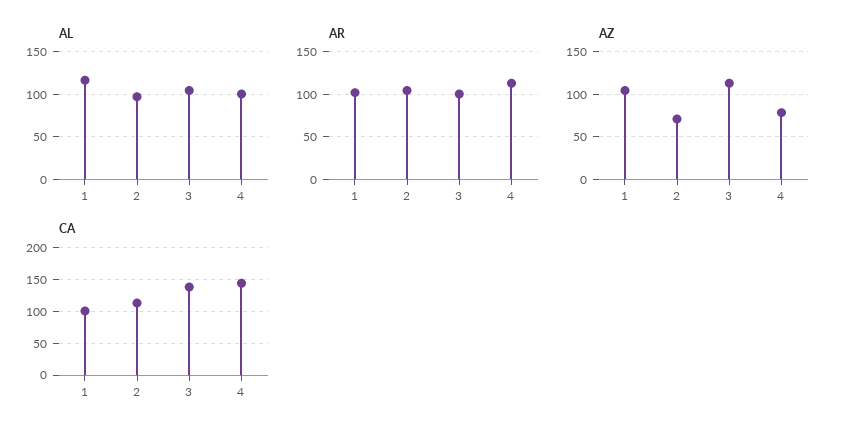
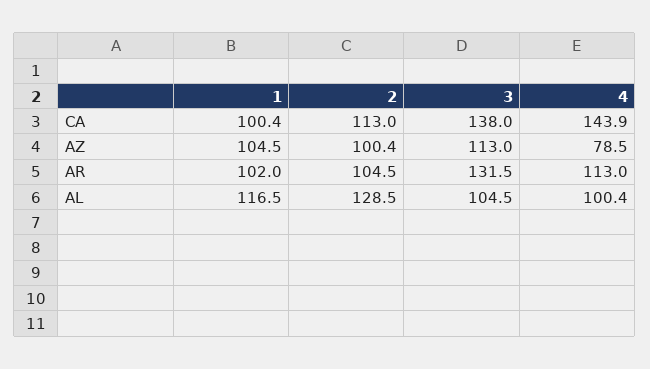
  {
    "AL": {
      "1": 116.5,
-     "2": 100,
+     "2": 128.5,
      "3": 104.5,
      "4": 100.4
    },
    "AR": {
      "1": 102,
      "2": 104.5,
-     "3": 100,
+     "3": 131.5,
      "4": 113
    },
    "AZ": {
      "1": 104.5,
-     "2": 70,
+     "2": 100.4,
      "3": 113,
      "4": 78.5
    },
    "CA": {
      "1": 100.4,
      "2": 113,
      "3": 138,
      "4": 143.9
    }
  }

